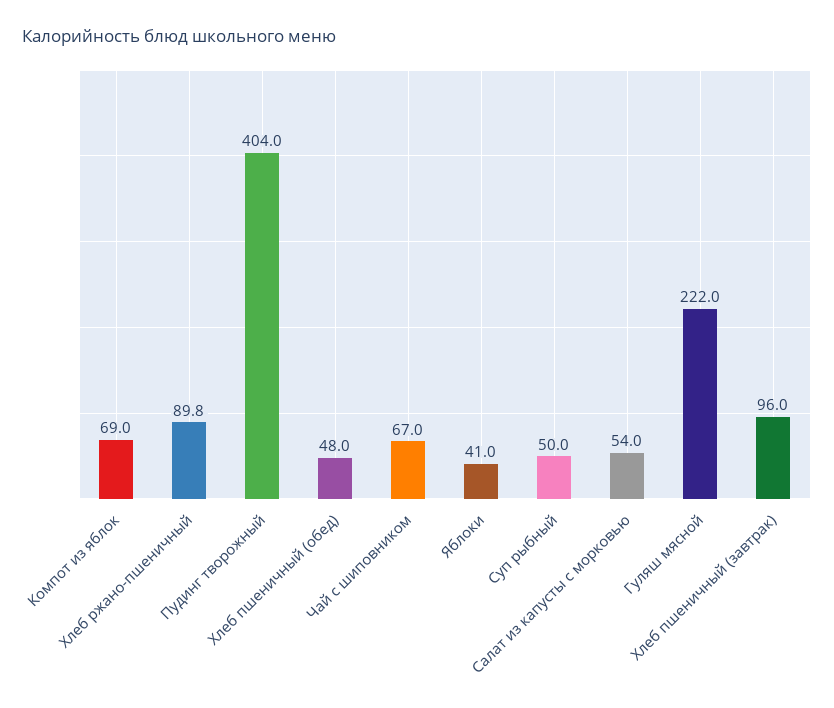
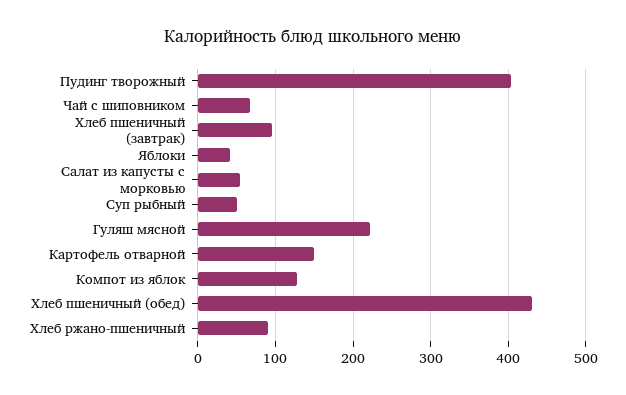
  {
-   "Компот из яблок": 69,
+   "Компот из яблок": 130,
    "Хлеб ржано-пшеничный": 89.8,
    "Пудинг творожный": 404,
-   "Хлеб пшеничный (обед)": 48,
+   "Хлеб пшеничный (обед)": 430,
    "Чай с шиповником": 67,
    "Яблоки": 41,
    "Суп рыбный": 50,
    "Салат из капусты с морковью": 54,
    "Гуляш мясной": 222,
-   "Хлеб пшеничный (завтрак)": 96
+   "Хлеб пшеничный (завтрак)": 96,
+   "Картофель отварной": 150
  }

